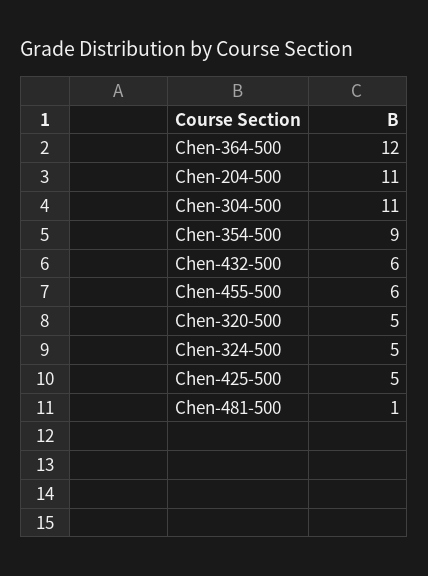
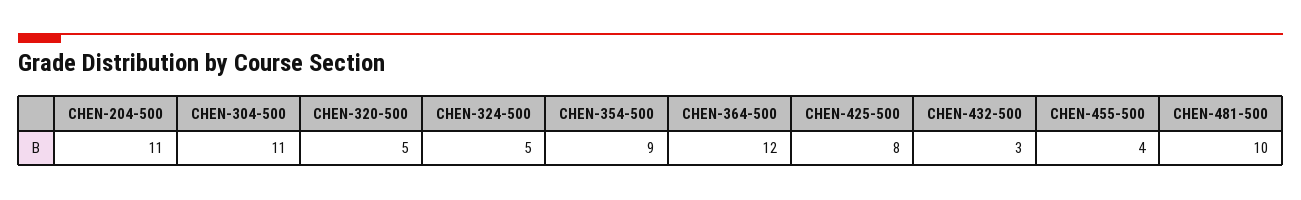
  {
    "Chen-364-500": 12,
    "Chen-204-500": 11,
    "Chen-304-500": 11,
    "Chen-354-500": 9,
-   "Chen-432-500": 6,
+   "Chen-432-500": 3,
-   "Chen-455-500": 6,
+   "Chen-455-500": 4,
    "Chen-320-500": 5,
    "Chen-324-500": 5,
-   "Chen-425-500": 5,
+   "Chen-425-500": 8,
-   "Chen-481-500": 1
+   "Chen-481-500": 10
  }

